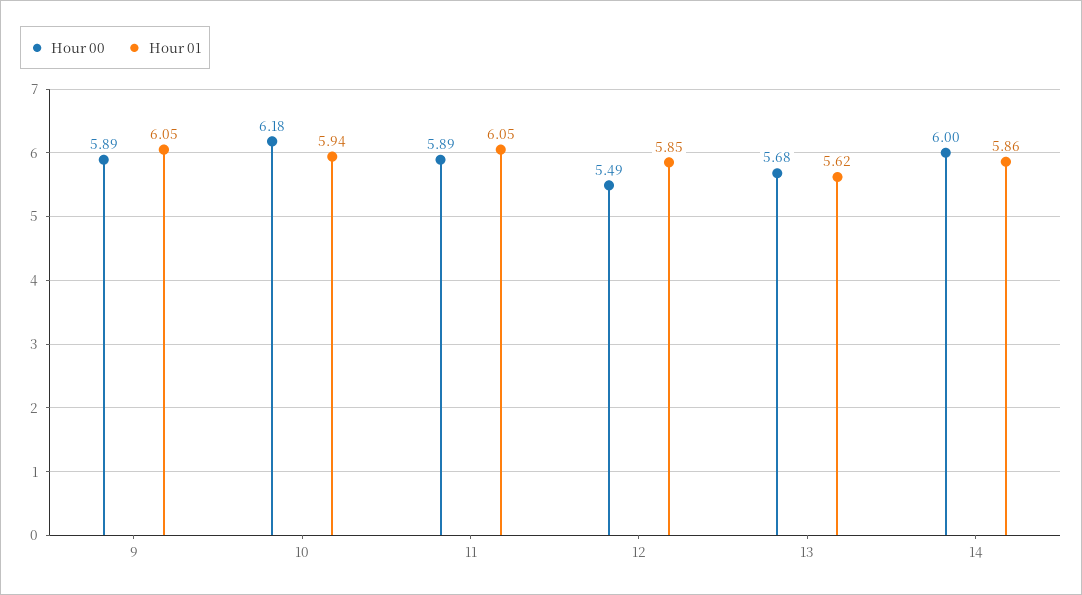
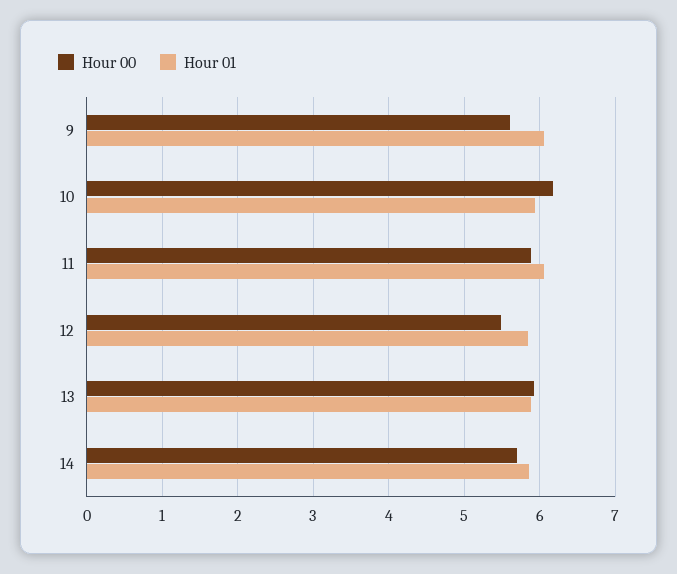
  {
    "Hour 00": {
-     "9": 5.89,
+     "9": 5.6,
      "10": 6.18,
      "11": 5.89,
      "12": 5.49,
-     "13": 5.68,
+     "13": 5.9,
-     "14": 6
+     "14": 5.7
    },
    "Hour 01": {
      "9": 6.05,
      "10": 5.94,
      "11": 6.05,
      "12": 5.85,
-     "13": 5.62,
+     "13": 5.9,
      "14": 5.86
    }
  }

